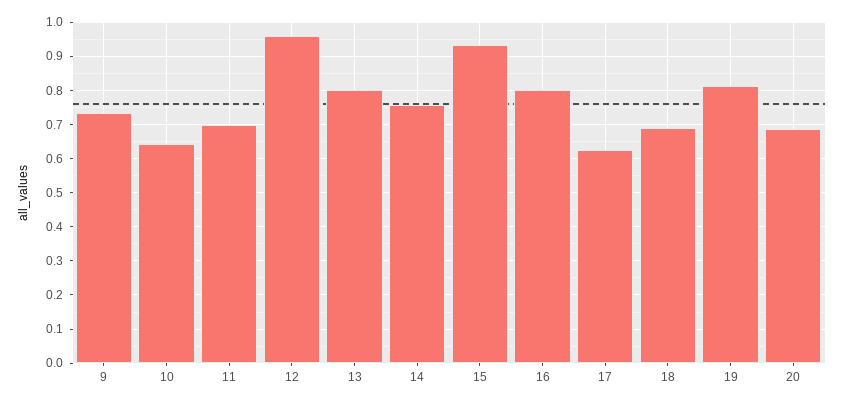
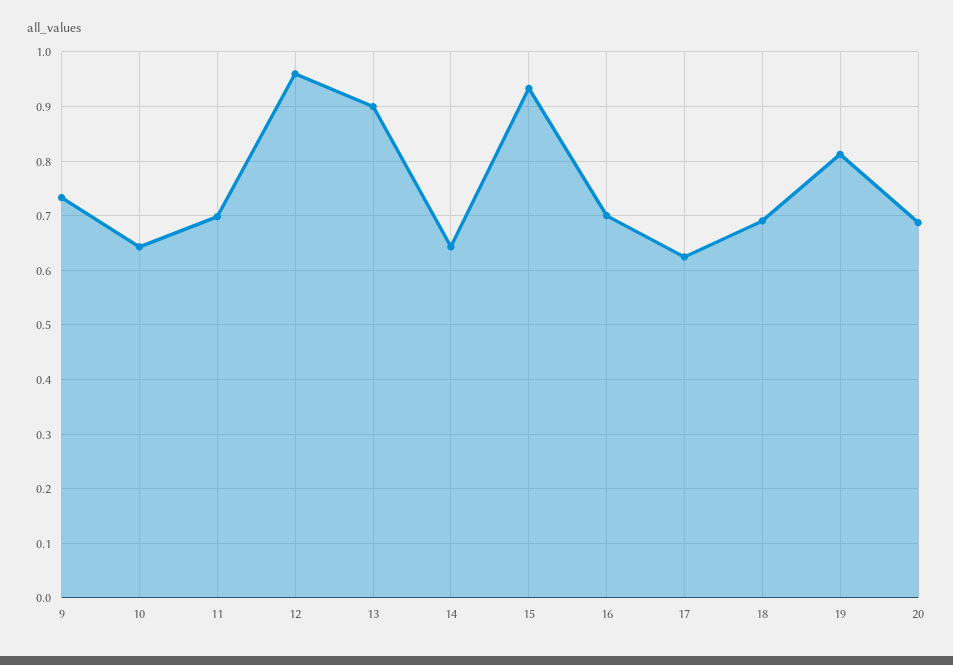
  {
    "9": 0.74,
    "10": 0.64,
    "11": 0.7,
    "12": 0.96,
-   "13": 0.8,
+   "13": 0.9,
-   "14": 0.76,
+   "14": 0.64,
    "15": 0.94,
-   "16": 0.8,
+   "16": 0.7,
    "17": 0.62,
    "18": 0.7,
    "19": 0.82,
    "20": 0.68
  }

